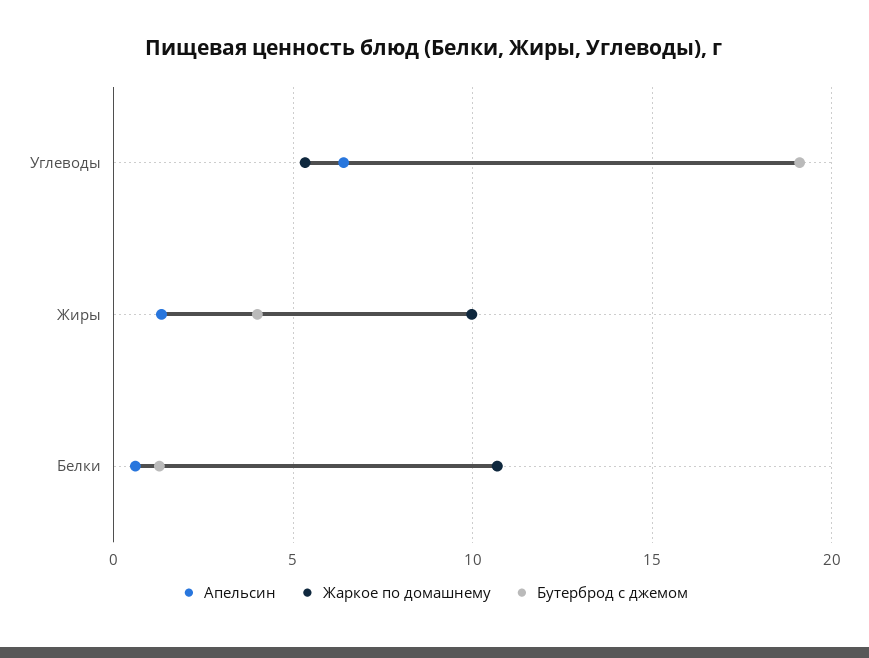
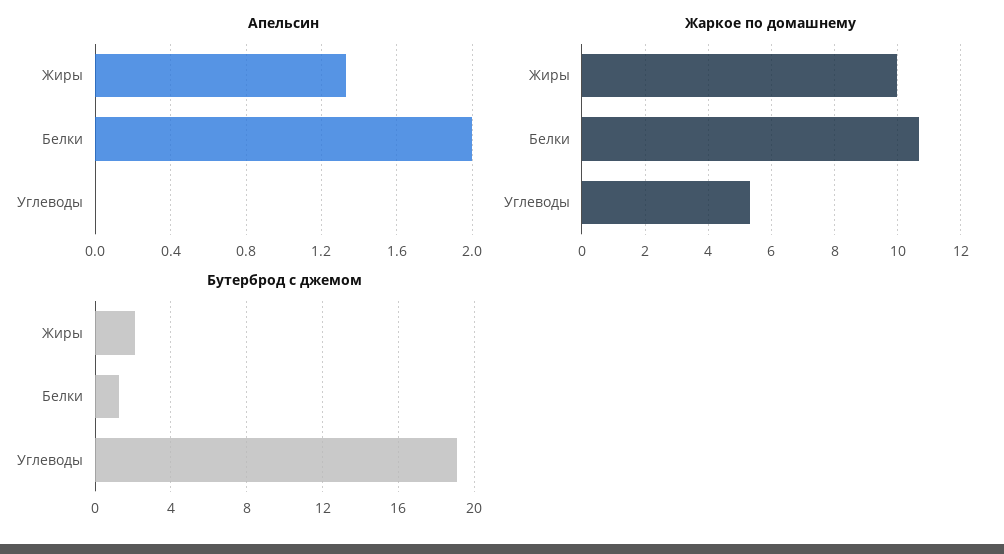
  {
    "Апельсин": {
-     "Углеводы": 6.5,
+     "Углеводы": 0,
      "Жиры": 1.35,
-     "Белки": 0.5
+     "Белки": 2
    },
    "Жаркое по домашнему": {
      "Углеводы": 5.4,
      "Жиры": 10,
      "Белки": 10.6
    },
    "Бутерброд с джемом": {
      "Углеводы": 19,
-     "Жиры": 4,
+     "Жиры": 2,
      "Белки": 1.5
    }
  }

